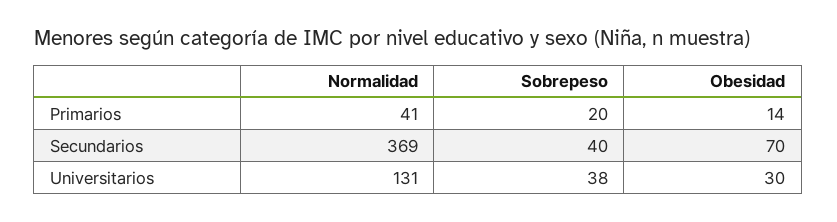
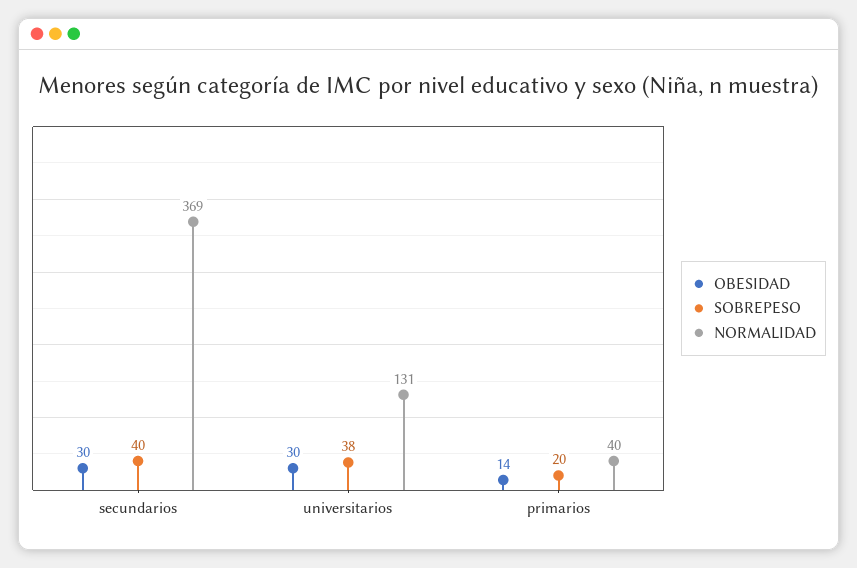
  {
    "Normalidad": {
-     "Primarios": 41,
+     "Primarios": 40,
      "Secundarios": 369,
      "Universitarios": 131
    },
    "Sobrepeso": {
      "Primarios": 20,
      "Secundarios": 40,
      "Universitarios": 38
    },
    "Obesidad": {
      "Primarios": 14,
-     "Secundarios": 70,
+     "Secundarios": 30,
      "Universitarios": 30
    }
  }

